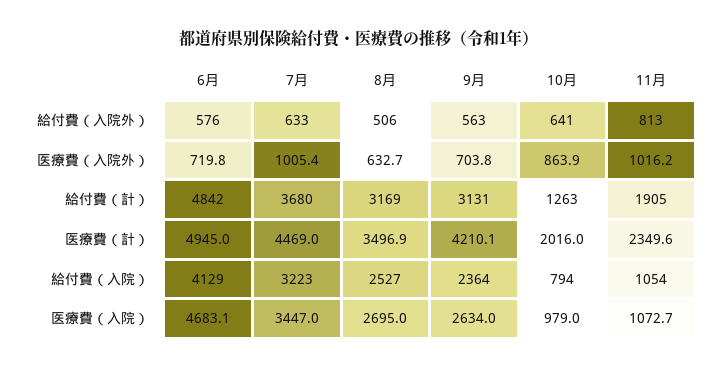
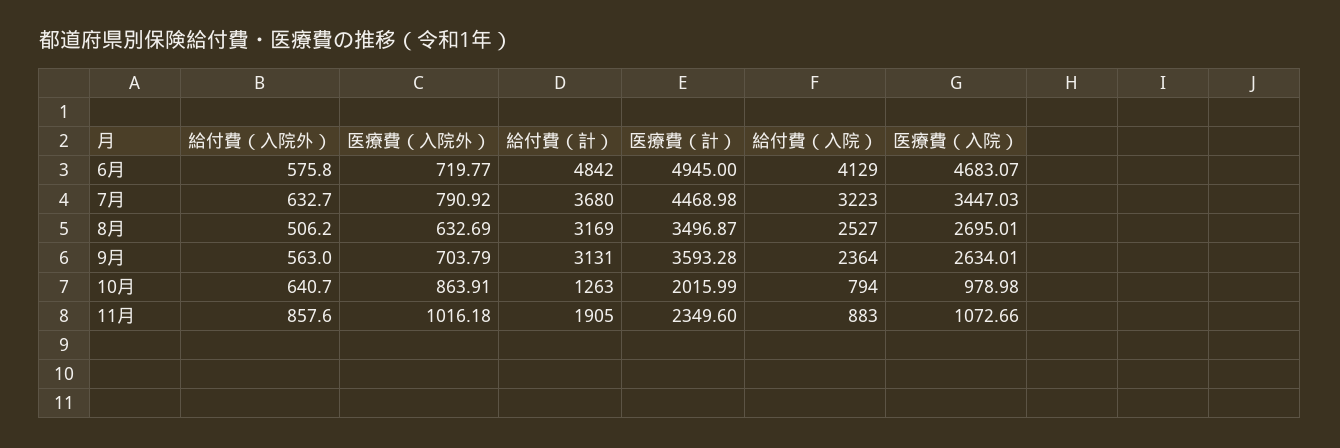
  {
    "6月": {
      "給付費（入院外）": 575.8,
      "医療費（入院外）": 719.77,
      "給付費（計）": 4842,
      "医療費（計）": 4945,
      "給付費（入院）": 4129,
      "医療費（入院）": 4683.07
    },
    "7月": {
      "給付費（入院外）": 632.7,
-     "医療費（入院外）": 1005.4,
+     "医療費（入院外）": 790.92,
      "給付費（計）": 3680,
      "医療費（計）": 4468.98,
      "給付費（入院）": 3223,
      "医療費（入院）": 3447.03
    },
    "8月": {
      "給付費（入院外）": 506.2,
      "医療費（入院外）": 632.69,
      "給付費（計）": 3169,
      "医療費（計）": 3496.87,
      "給付費（入院）": 2527,
      "医療費（入院）": 2695.01
    },
    "9月": {
      "給付費（入院外）": 563,
      "医療費（入院外）": 703.79,
      "給付費（計）": 3131,
-     "医療費（計）": 4210.1,
+     "医療費（計）": 3593.28,
      "給付費（入院）": 2364,
      "医療費（入院）": 2634.01
    },
    "10月": {
      "給付費（入院外）": 640.7,
      "医療費（入院外）": 863.91,
      "給付費（計）": 1263,
      "医療費（計）": 2015.99,
      "給付費（入院）": 794,
      "医療費（入院）": 978.98
    },
    "11月": {
-     "給付費（入院外）": 813,
+     "給付費（入院外）": 857.6,
      "医療費（入院外）": 1016.18,
      "給付費（計）": 1905,
      "医療費（計）": 2349.6,
-     "給付費（入院）": 1054,
+     "給付費（入院）": 883,
      "医療費（入院）": 1072.66
    }
  }

